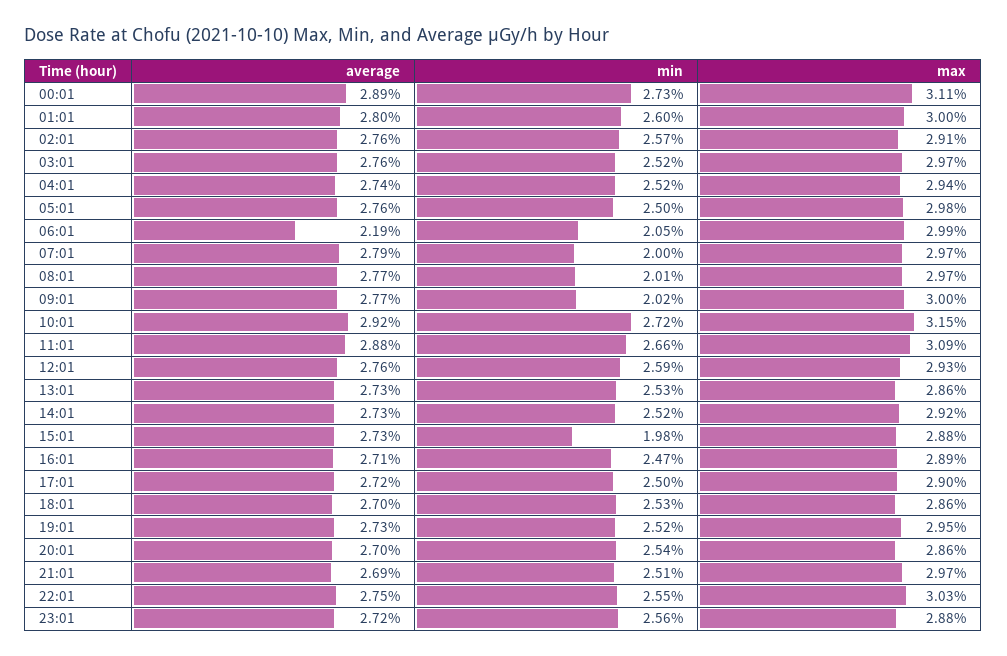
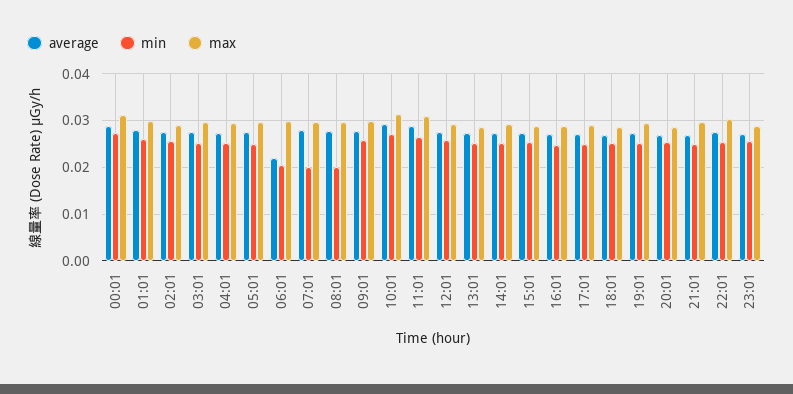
  {
    "average": {
      "00:01": 0.0289,
      "01:01": 0.028,
      "02:01": 0.0276,
      "03:01": 0.0276,
      "04:01": 0.0274,
      "05:01": 0.0276,
      "06:01": 0.0219,
      "07:01": 0.0279,
      "08:01": 0.0277,
      "09:01": 0.0277,
      "10:01": 0.0292,
      "11:01": 0.0288,
      "12:01": 0.0276,
      "13:01": 0.0273,
      "14:01": 0.0273,
      "15:01": 0.0273,
      "16:01": 0.0271,
      "17:01": 0.0272,
      "18:01": 0.027,
      "19:01": 0.0273,
      "20:01": 0.027,
      "21:01": 0.0269,
      "22:01": 0.0275,
      "23:01": 0.0272
    },
    "min": {
      "00:01": 0.0273,
      "01:01": 0.026,
      "02:01": 0.0257,
      "03:01": 0.0252,
      "04:01": 0.0252,
      "05:01": 0.025,
      "06:01": 0.0205,
      "07:01": 0.02,
      "08:01": 0.0201,
-     "09:01": 0.0202,
+     "09:01": 0.026,
      "10:01": 0.0272,
      "11:01": 0.0266,
      "12:01": 0.0259,
      "13:01": 0.0253,
      "14:01": 0.0252,
-     "15:01": 0.0198,
+     "15:01": 0.026,
      "16:01": 0.0247,
      "17:01": 0.025,
      "18:01": 0.0253,
      "19:01": 0.0252,
      "20:01": 0.0254,
      "21:01": 0.0251,
      "22:01": 0.0255,
      "23:01": 0.0256
    },
    "max": {
      "00:01": 0.0311,
      "01:01": 0.03,
      "02:01": 0.0291,
      "03:01": 0.0297,
      "04:01": 0.0294,
      "05:01": 0.0298,
      "06:01": 0.0299,
      "07:01": 0.0297,
      "08:01": 0.0297,
      "09:01": 0.03,
      "10:01": 0.0315,
      "11:01": 0.0309,
      "12:01": 0.0293,
      "13:01": 0.0286,
      "14:01": 0.0292,
      "15:01": 0.0288,
      "16:01": 0.0289,
      "17:01": 0.029,
      "18:01": 0.0286,
      "19:01": 0.0295,
      "20:01": 0.0286,
      "21:01": 0.0297,
      "22:01": 0.0303,
      "23:01": 0.0288
    }
  }

